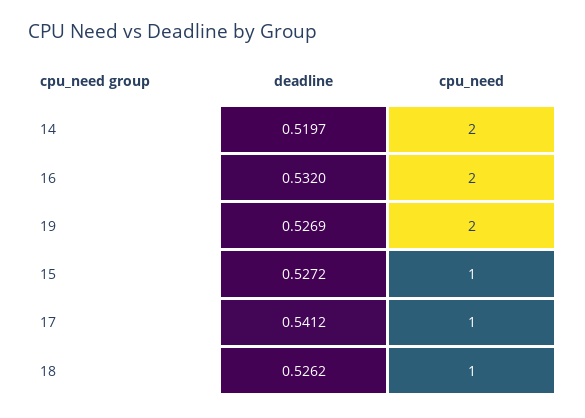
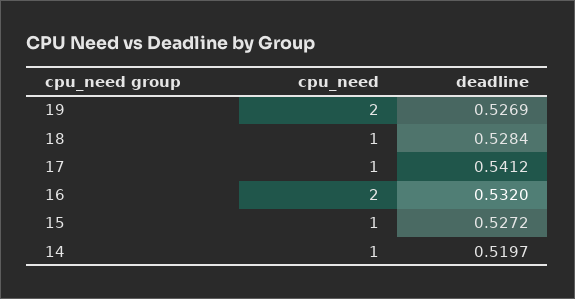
  {
    "deadline": {
      "14": 0.5197,
      "16": 0.532,
      "19": 0.5269,
      "15": 0.5272,
      "17": 0.5412,
-     "18": 0.5262
+     "18": 0.5284
    },
    "cpu_need": {
-     "14": 2,
+     "14": 1,
      "16": 2,
      "19": 2,
      "15": 1,
      "17": 1,
      "18": 1
    }
  }

